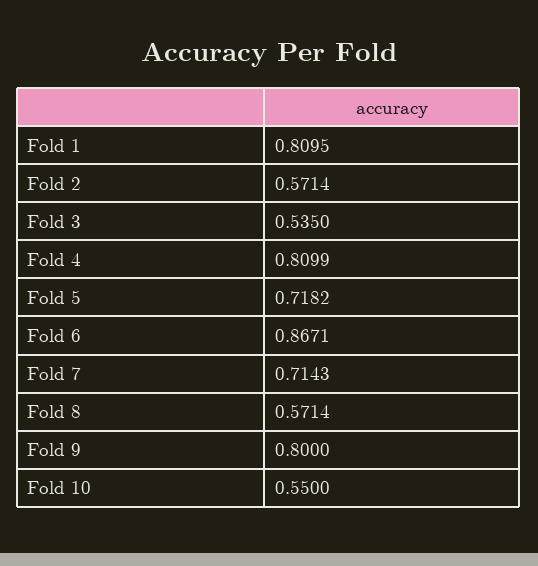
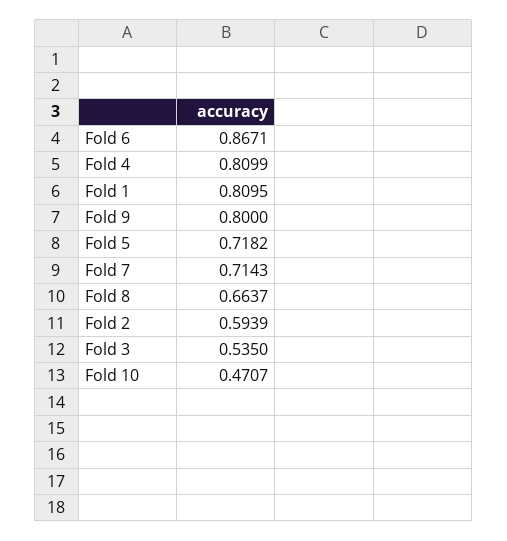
  {
    "Fold 1": 0.8095,
-   "Fold 2": 0.5714,
+   "Fold 2": 0.5939,
    "Fold 3": 0.535,
    "Fold 4": 0.8099,
    "Fold 5": 0.7182,
    "Fold 6": 0.8671,
    "Fold 7": 0.7143,
-   "Fold 8": 0.5714,
+   "Fold 8": 0.6637,
    "Fold 9": 0.8,
-   "Fold 10": 0.55
+   "Fold 10": 0.4707
  }

